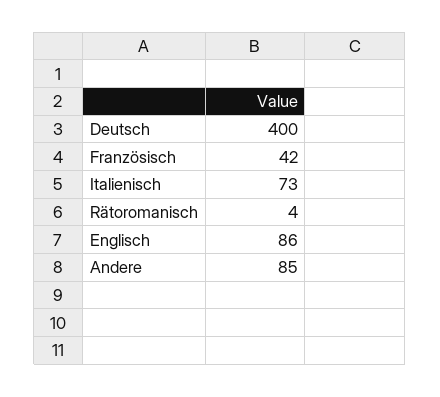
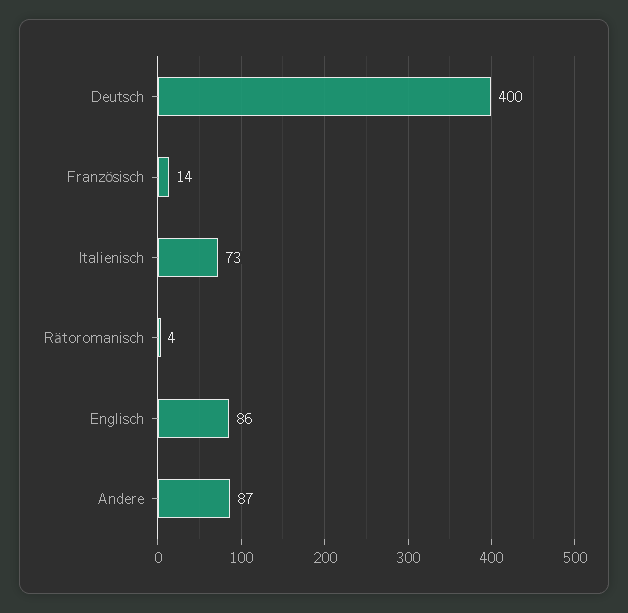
  {
    "Deutsch": 400,
-   "Französisch": 42,
+   "Französisch": 14,
    "Italienisch": 73,
    "Rätoromanisch": 4,
    "Englisch": 86,
-   "Andere": 85
+   "Andere": 87
  }

